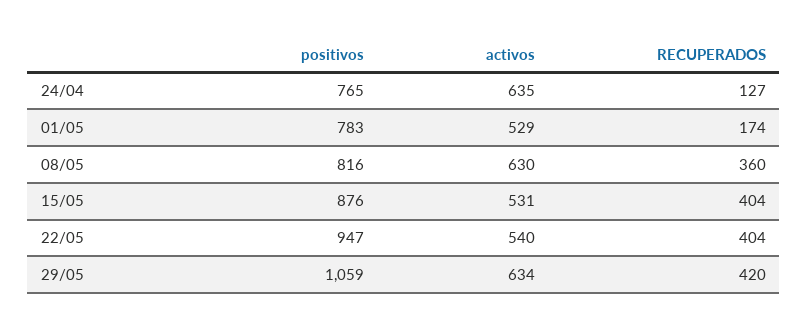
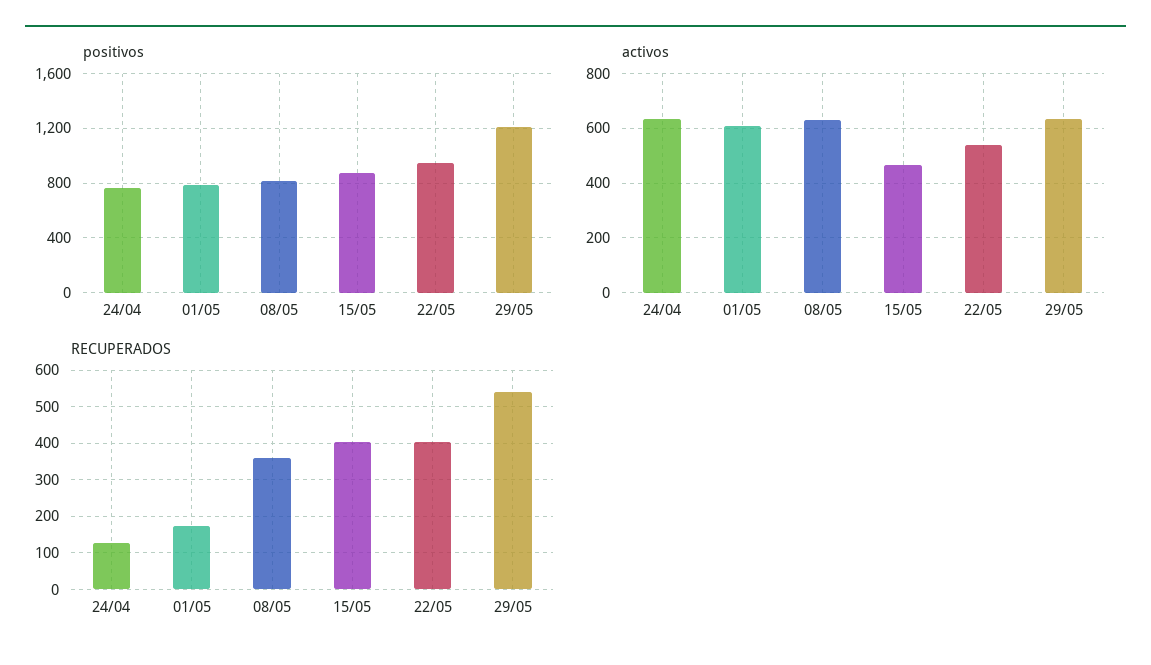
  {
    "positivos": {
      "24/04": 765,
      "01/05": 783,
      "08/05": 816,
      "15/05": 876,
      "22/05": 947,
-     "29/05": 1059
+     "29/05": 1200
    },
    "activos": {
      "24/04": 635,
-     "01/05": 529,
+     "01/05": 600,
      "08/05": 630,
-     "15/05": 531,
+     "15/05": 475,
      "22/05": 540,
      "29/05": 634
    },
    "RECUPERADOS": {
      "24/04": 127,
      "01/05": 174,
      "08/05": 360,
      "15/05": 404,
      "22/05": 404,
-     "29/05": 420
+     "29/05": 540
    }
  }

